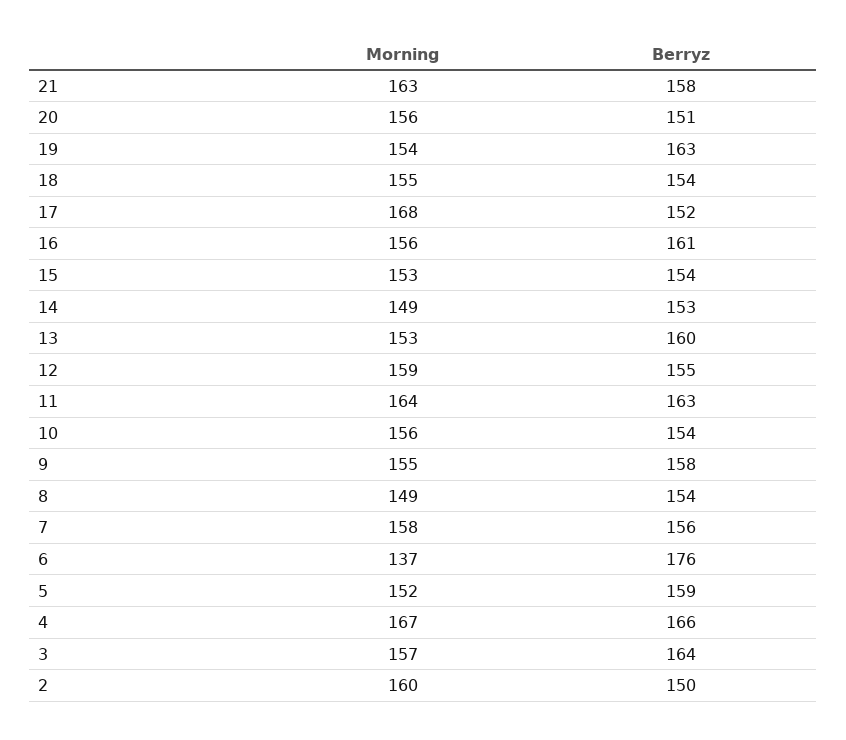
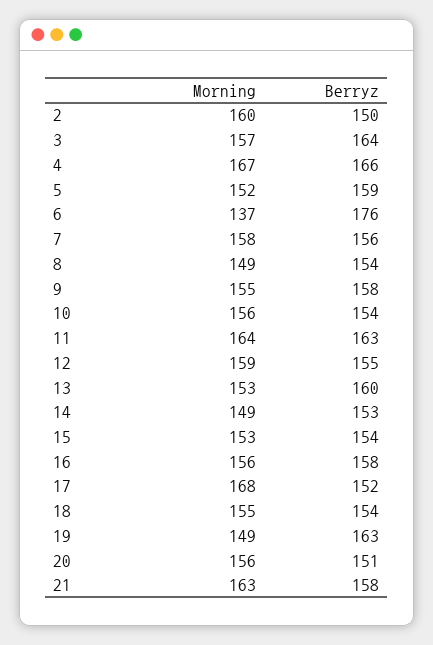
  {
    "Morning": {
      "21": 163,
      "20": 156,
-     "19": 154,
+     "19": 149,
      "18": 155,
      "17": 168,
      "16": 156,
      "15": 153,
      "14": 149,
      "13": 153,
      "12": 159,
      "11": 164,
      "10": 156,
      "9": 155,
      "8": 149,
      "7": 158,
      "6": 137,
      "5": 152,
      "4": 167,
      "3": 157,
      "2": 160
    },
    "Berryz": {
      "21": 158,
      "20": 151,
      "19": 163,
      "18": 154,
      "17": 152,
-     "16": 161,
+     "16": 158,
      "15": 154,
      "14": 153,
      "13": 160,
      "12": 155,
      "11": 163,
      "10": 154,
      "9": 158,
      "8": 154,
      "7": 156,
      "6": 176,
      "5": 159,
      "4": 166,
      "3": 164,
      "2": 150
    }
  }

